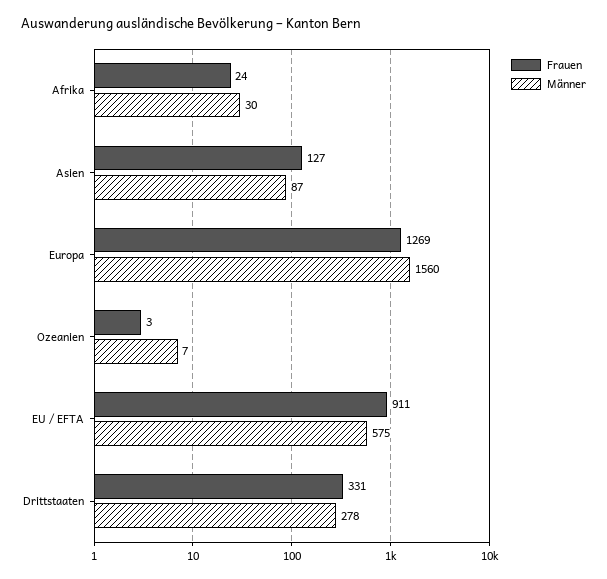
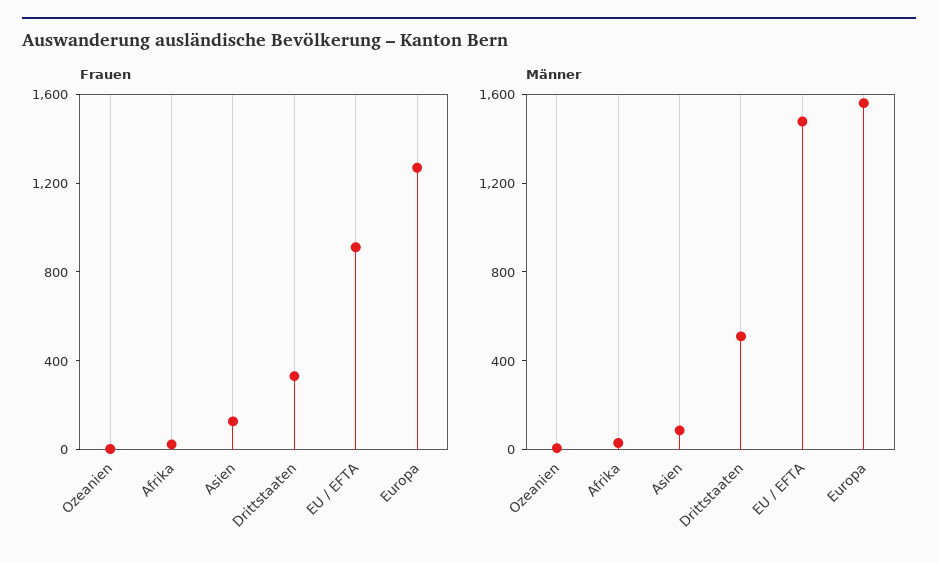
  {
    "Frauen": {
      "Afrika": 24,
      "Asien": 127,
      "Europa": 1269,
      "Ozeanien": 3,
      "EU / EFTA": 911,
      "Drittstaaten": 331
    },
    "Männer": {
      "Afrika": 30,
      "Asien": 87,
      "Europa": 1560,
      "Ozeanien": 7,
-     "EU / EFTA": 575,
+     "EU / EFTA": 1500,
-     "Drittstaaten": 278
+     "Drittstaaten": 500
    }
  }

